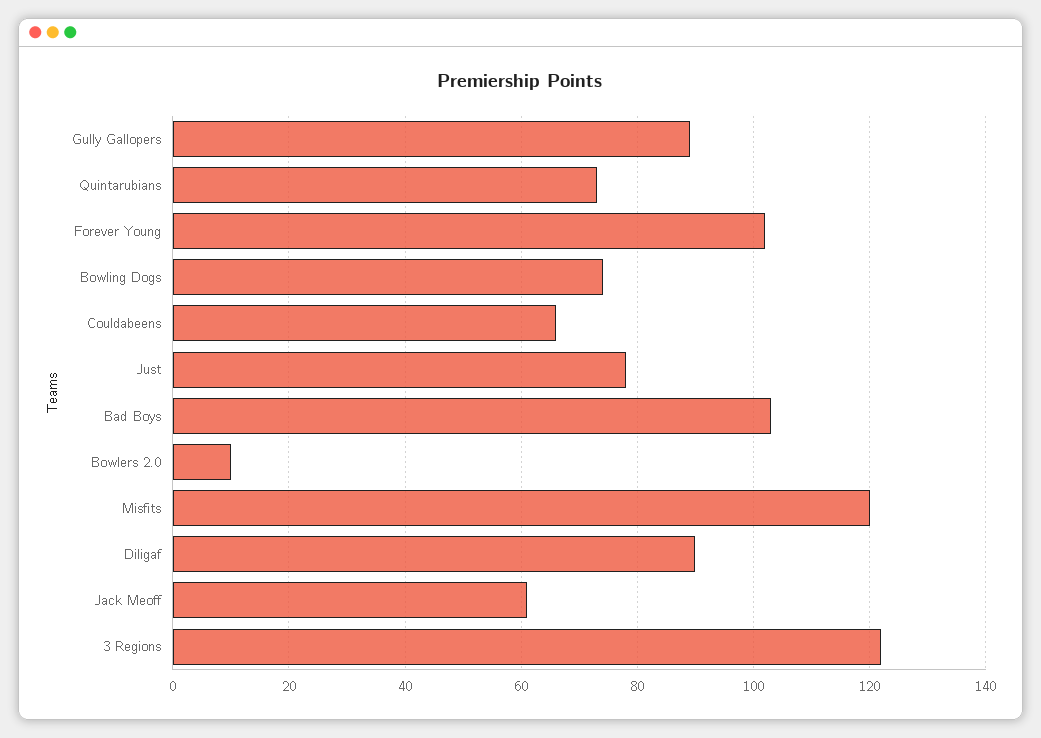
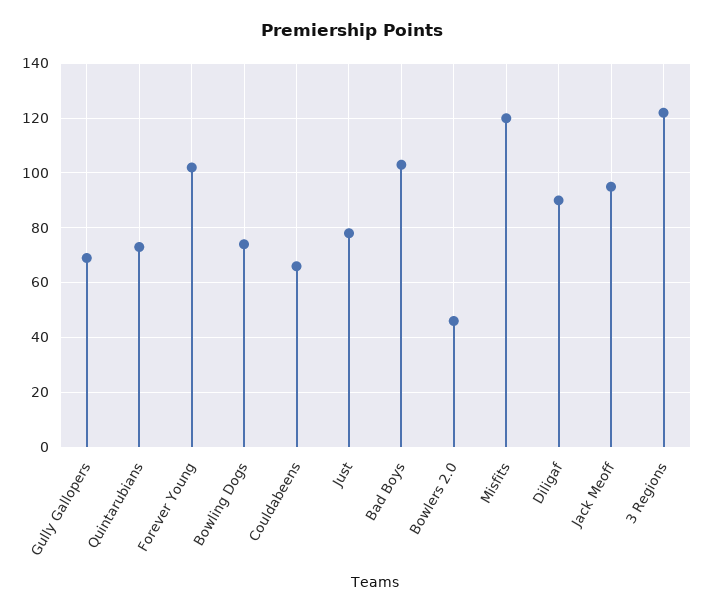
  {
-   "Gully Gallopers": 90,
+   "Gully Gallopers": 70,
    "Quintarubians": 75,
    "Forever Young": 100,
    "Bowling Dogs": 75,
    "Couldabeens": 65,
    "Just": 80,
    "Bad Boys": 105,
-   "Bowlers 2.0": 10,
+   "Bowlers 2.0": 45,
    "Misfits": 120,
    "Diligaf": 90,
-   "Jack Meoff": 60,
+   "Jack Meoff": 95,
    "3 Regions": 120
  }

